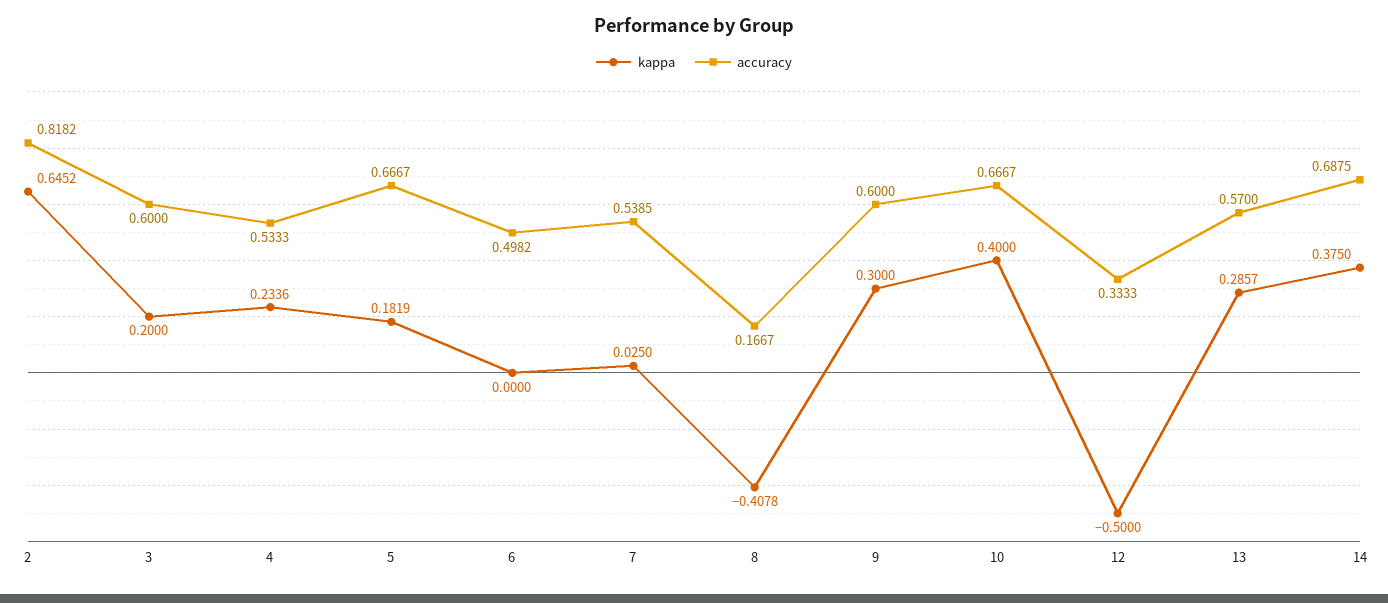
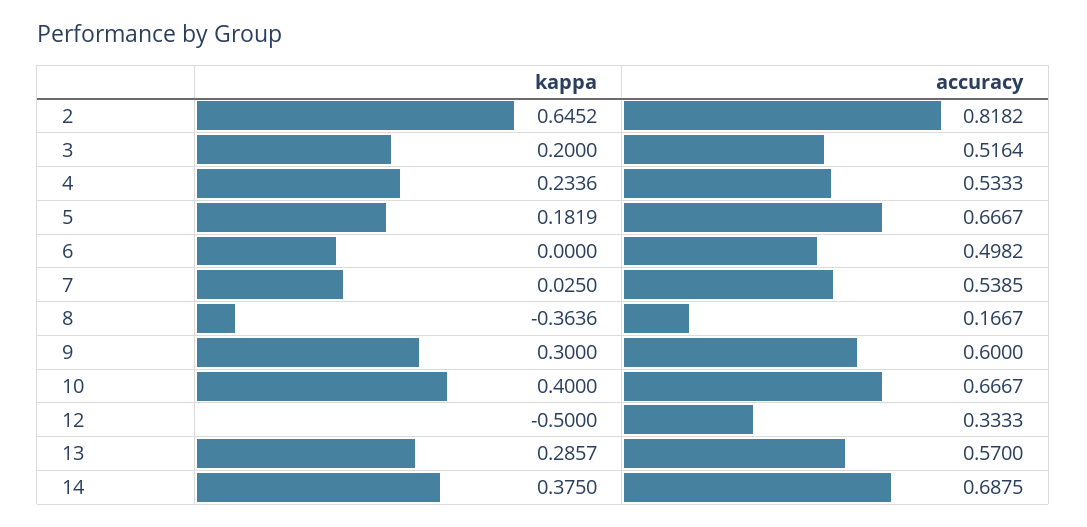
  {
    "kappa": {
      "2": 0.6452,
      "3": 0.2,
      "4": 0.2336,
      "5": 0.1819,
      "6": 0,
      "7": 0.025,
-     "8": -0.4078,
+     "8": -0.3636,
      "9": 0.3,
      "10": 0.4,
      "12": -0.5,
      "13": 0.2857,
      "14": 0.375
    },
    "accuracy": {
      "2": 0.8182,
-     "3": 0.6,
+     "3": 0.5164,
      "4": 0.5333,
      "5": 0.6667,
      "6": 0.4982,
      "7": 0.5385,
      "8": 0.1667,
      "9": 0.6,
      "10": 0.6667,
      "12": 0.3333,
      "13": 0.57,
      "14": 0.6875
    }
  }

